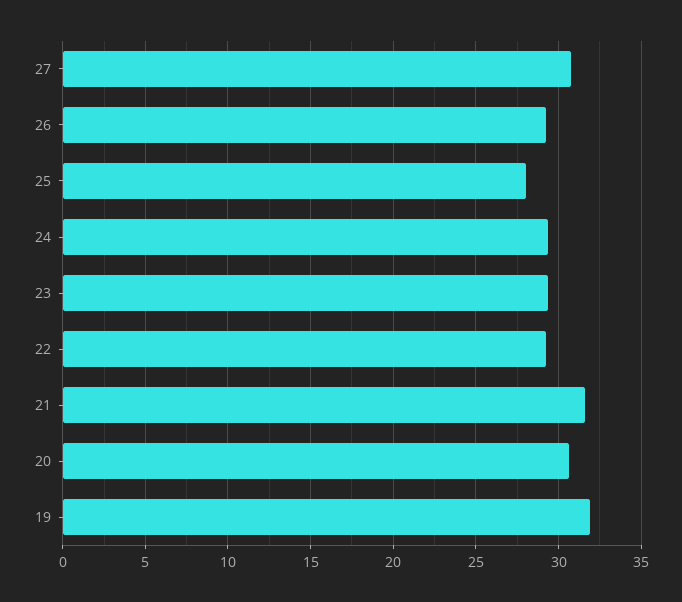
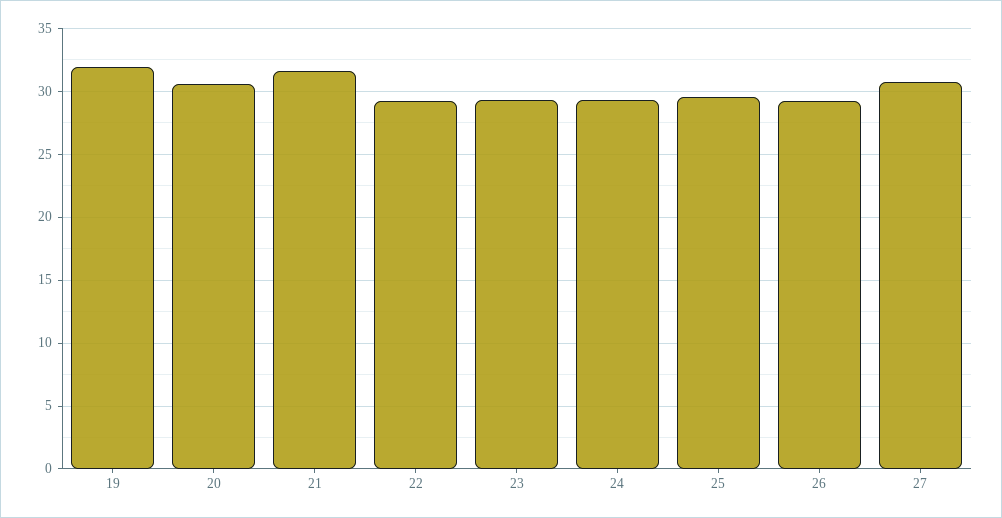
  {
    "27": 31,
    "26": 29.5,
-   "25": 28,
+   "25": 29.5,
    "24": 29.5,
    "23": 29.5,
    "22": 29.5,
    "21": 31.5,
    "20": 30.5,
    "19": 32
  }

